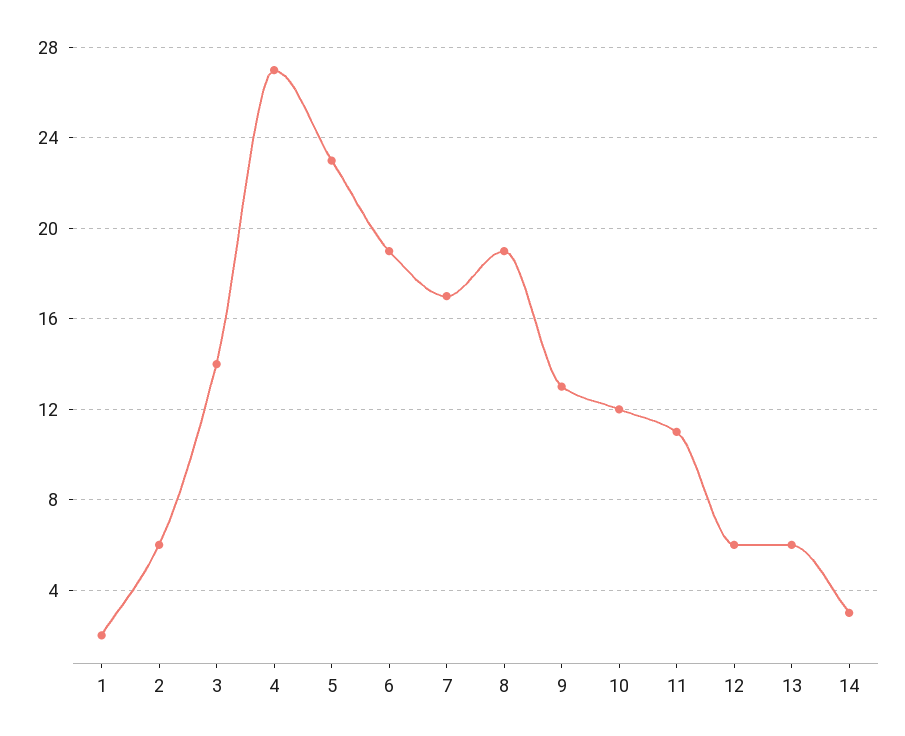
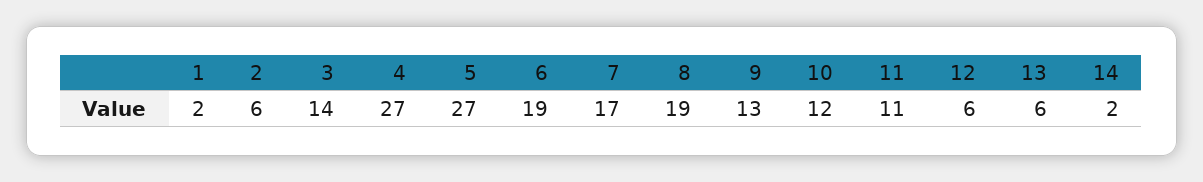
  {
    "1": 2,
    "2": 6,
    "3": 14,
    "4": 27,
-   "5": 23,
+   "5": 27,
    "6": 19,
    "7": 17,
    "8": 19,
    "9": 13,
    "10": 12,
    "11": 11,
    "12": 6,
    "13": 6,
-   "14": 3
+   "14": 2
  }

